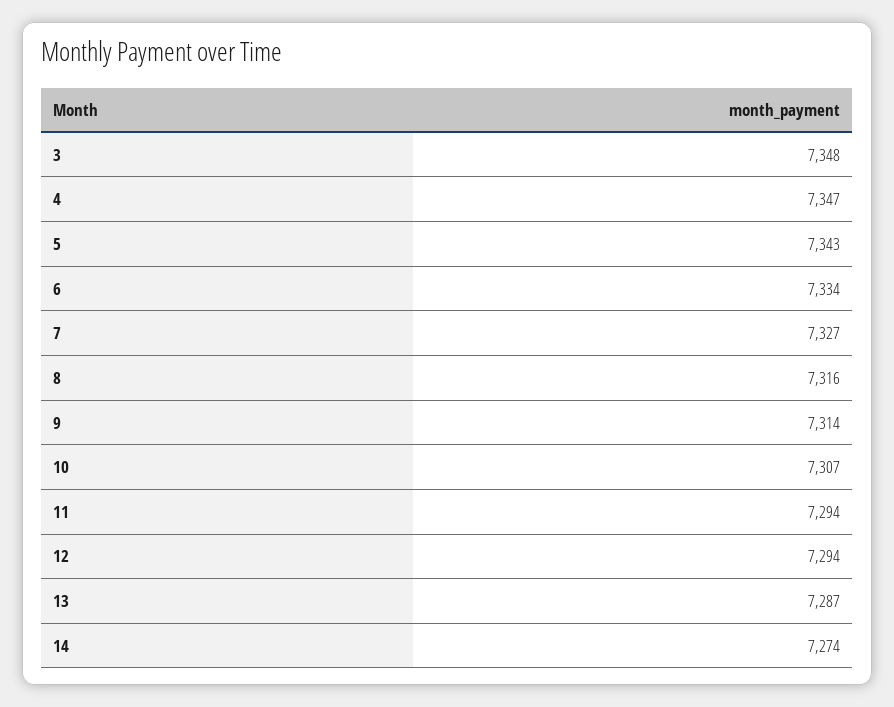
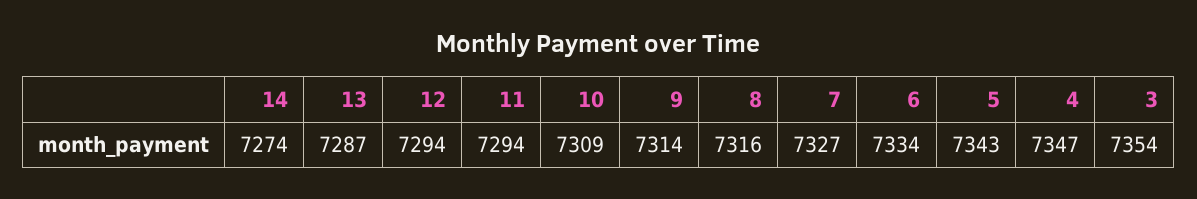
  {
-   "3": 7348,
+   "3": 7354,
    "4": 7347,
    "5": 7343,
    "6": 7334,
    "7": 7327,
    "8": 7316,
    "9": 7314,
-   "10": 7307,
+   "10": 7309,
    "11": 7294,
    "12": 7294,
    "13": 7287,
    "14": 7274
  }

